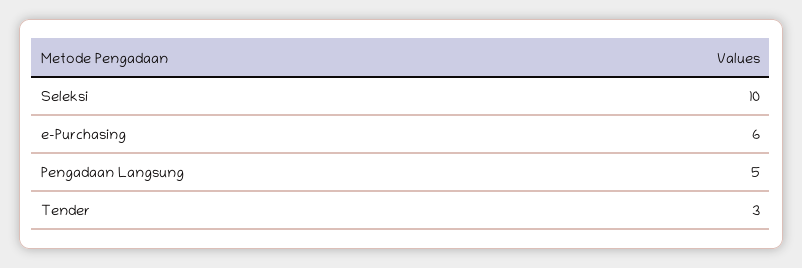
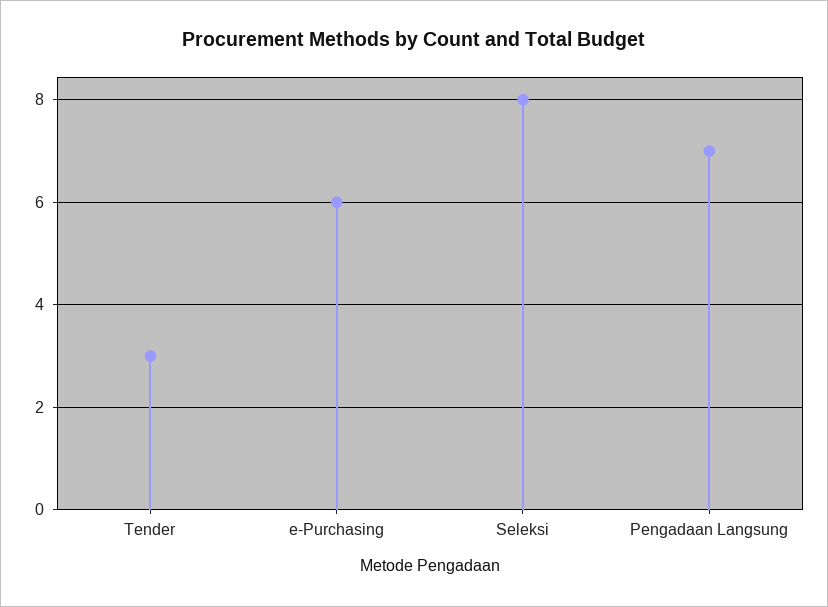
  {
-   "Seleksi": 10,
+   "Seleksi": 8,
    "e-Purchasing": 6,
-   "Pengadaan Langsung": 5,
+   "Pengadaan Langsung": 7,
    "Tender": 3
  }

